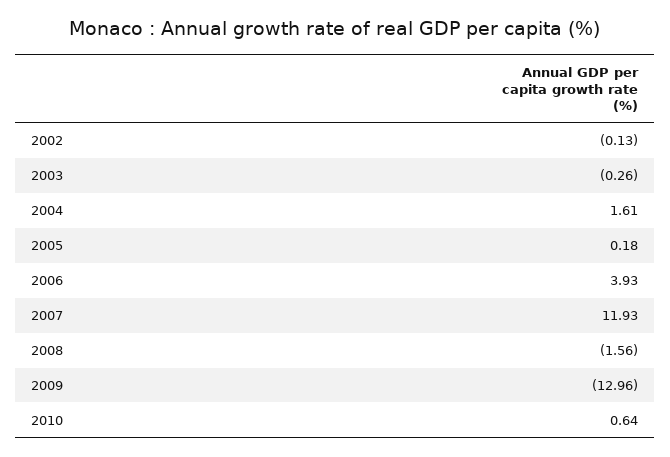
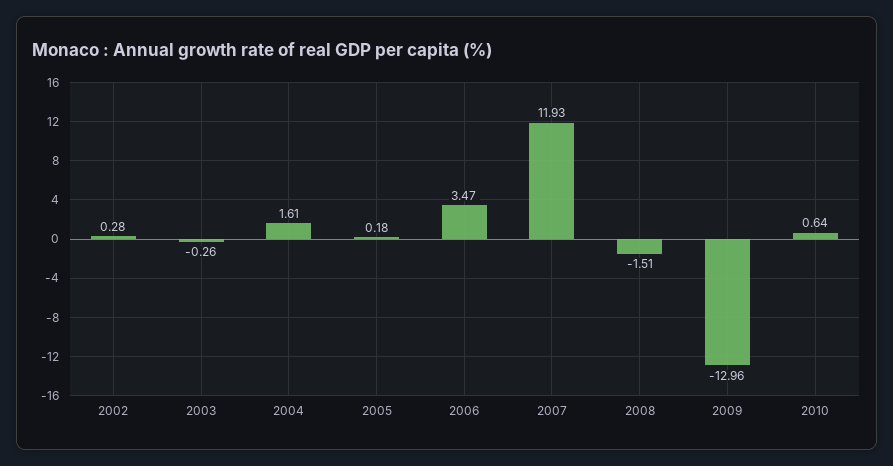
  {
-   "2002": -0.13,
+   "2002": 0.28,
    "2003": -0.26,
    "2004": 1.61,
    "2005": 0.18,
-   "2006": 3.93,
+   "2006": 3.47,
    "2007": 11.93,
-   "2008": -1.56,
+   "2008": -1.51,
    "2009": -12.96,
    "2010": 0.64
  }

